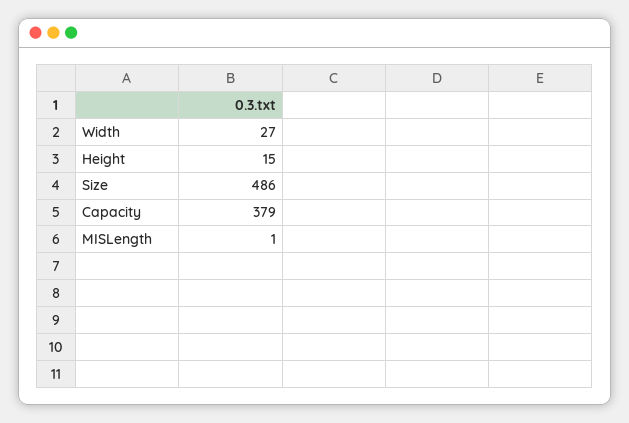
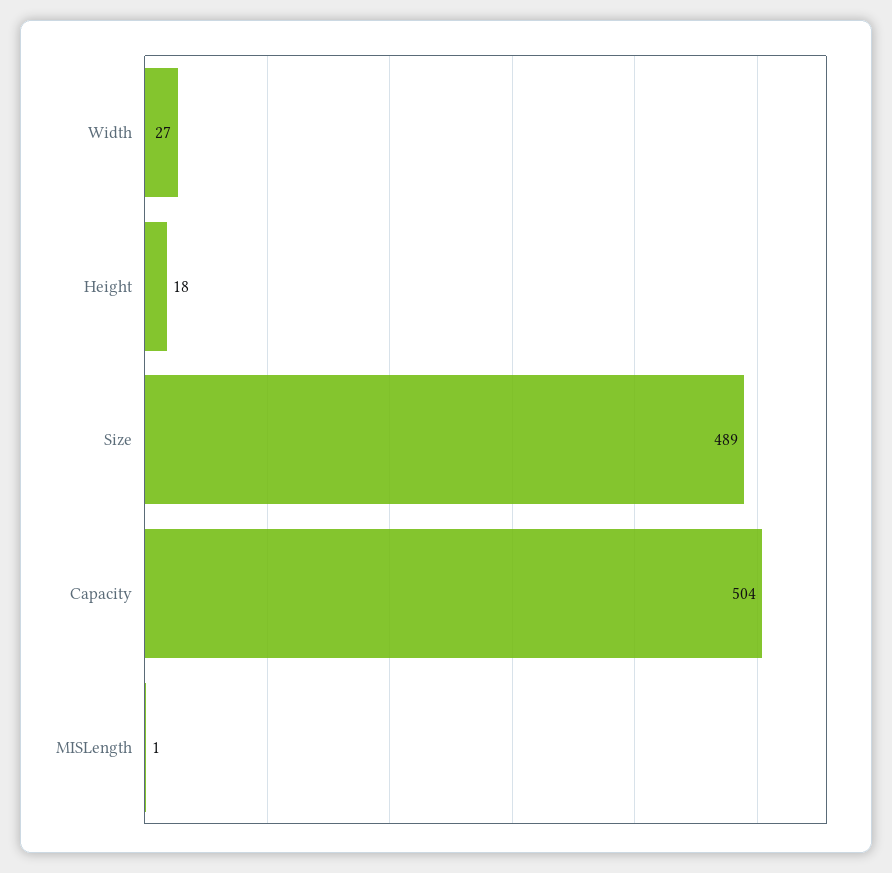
  {
    "Width": 27,
-   "Height": 15,
+   "Height": 18,
-   "Size": 486,
+   "Size": 489,
-   "Capacity": 379,
+   "Capacity": 504,
    "MISLength": 1
  }

